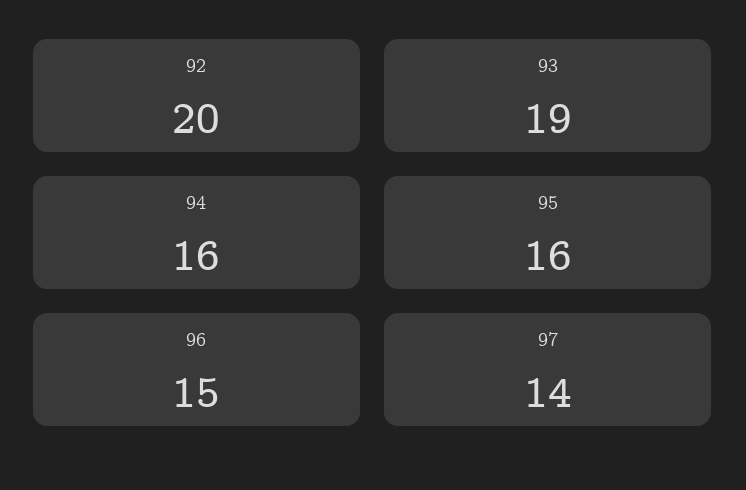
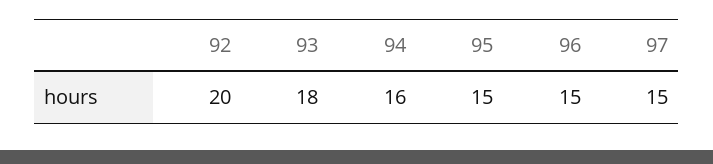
  {
    "92": 20,
-   "93": 19,
+   "93": 18,
    "94": 16,
-   "95": 16,
+   "95": 15,
    "96": 15,
-   "97": 14
+   "97": 15
  }

